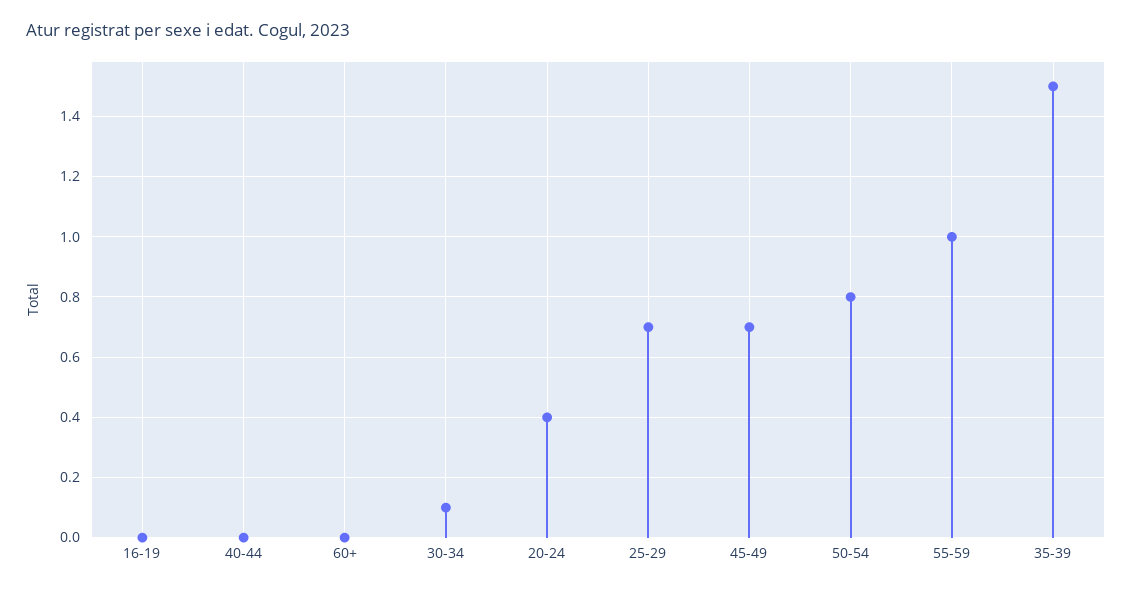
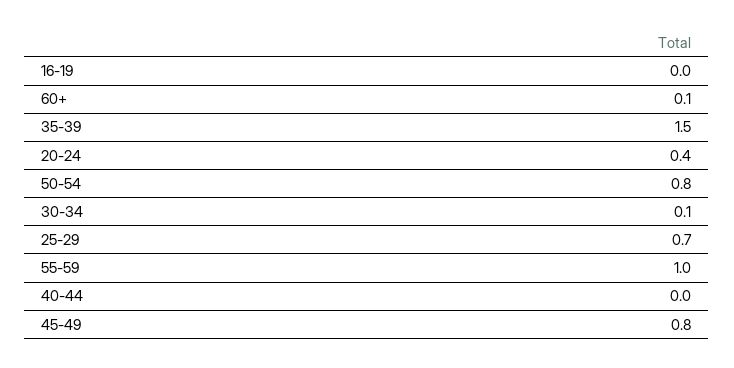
  {
    "16-19": 0,
    "40-44": 0,
-   "60+": 0,
+   "60+": 0.1,
    "30-34": 0.1,
    "20-24": 0.4,
    "25-29": 0.7,
-   "45-49": 0.7,
+   "45-49": 0.8,
    "50-54": 0.8,
    "55-59": 1,
    "35-39": 1.5
  }

